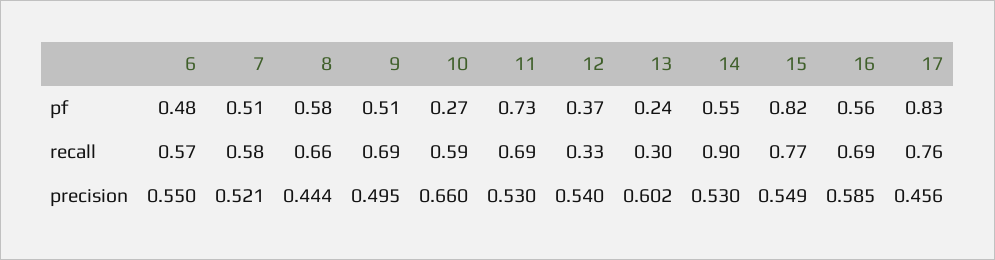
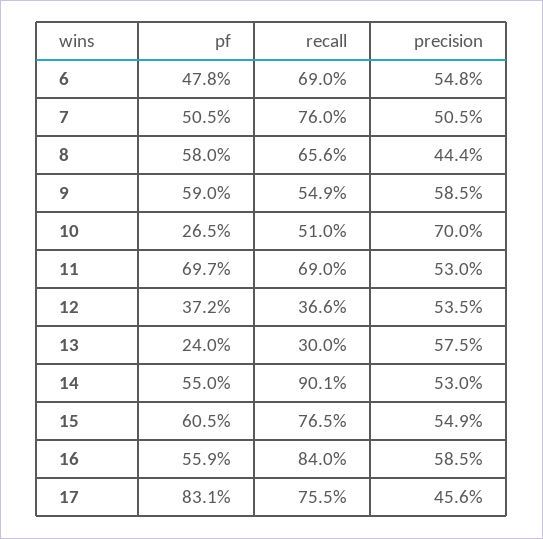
  {
    "6": {
      "pf": 0.478,
-     "recall": 0.57,
+     "recall": 0.69,
-     "precision": 0.55
+     "precision": 0.548
    },
    "7": {
      "pf": 0.505,
-     "recall": 0.58,
+     "recall": 0.76,
-     "precision": 0.521
+     "precision": 0.505
    },
    "8": {
      "pf": 0.58,
      "recall": 0.656,
      "precision": 0.444
    },
    "9": {
-     "pf": 0.51,
+     "pf": 0.59,
-     "recall": 0.69,
+     "recall": 0.549,
-     "precision": 0.495
+     "precision": 0.585
    },
    "10": {
      "pf": 0.265,
-     "recall": 0.59,
+     "recall": 0.51,
-     "precision": 0.66
+     "precision": 0.7
    },
    "11": {
-     "pf": 0.73,
+     "pf": 0.697,
      "recall": 0.69,
      "precision": 0.53
    },
    "12": {
      "pf": 0.372,
-     "recall": 0.33,
+     "recall": 0.366,
-     "precision": 0.54
+     "precision": 0.535
    },
    "13": {
      "pf": 0.24,
      "recall": 0.3,
-     "precision": 0.602
+     "precision": 0.575
    },
    "14": {
      "pf": 0.55,
      "recall": 0.901,
      "precision": 0.53
    },
    "15": {
-     "pf": 0.82,
+     "pf": 0.605,
      "recall": 0.765,
      "precision": 0.549
    },
    "16": {
      "pf": 0.559,
-     "recall": 0.69,
+     "recall": 0.84,
      "precision": 0.585
    },
    "17": {
      "pf": 0.831,
      "recall": 0.755,
      "precision": 0.456
    }
  }

